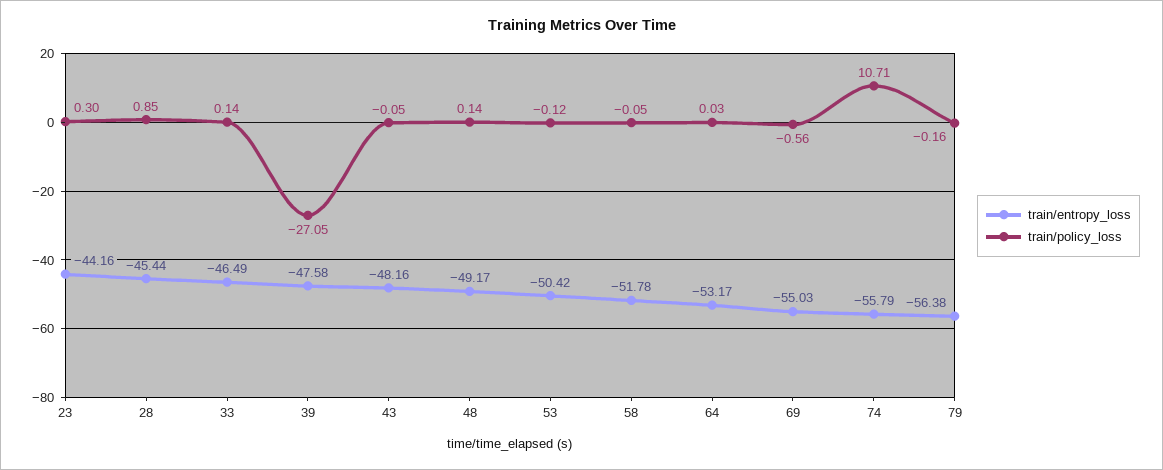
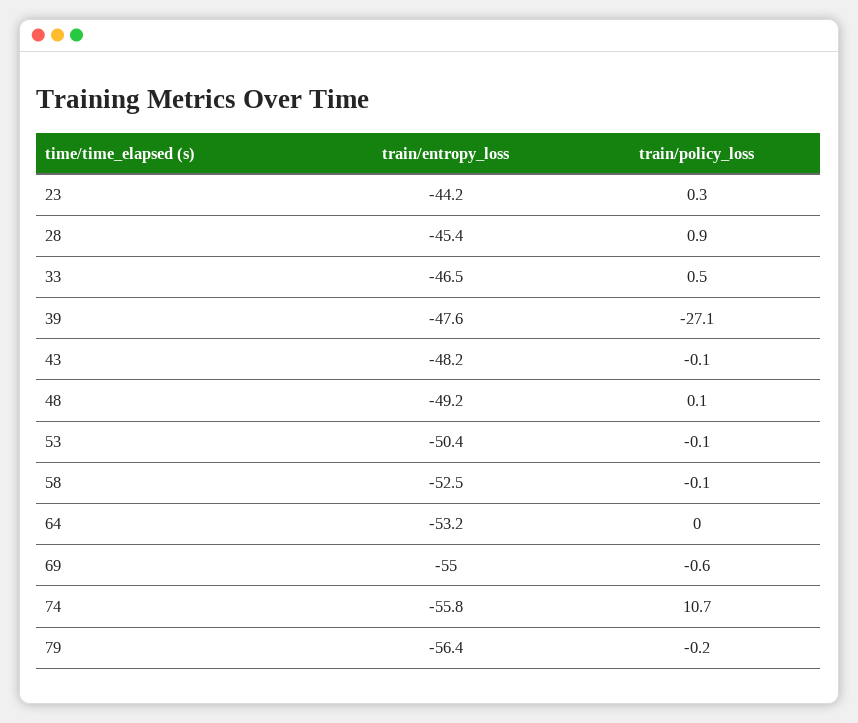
  {
    "train/entropy_loss": {
      "23": -44.16,
      "28": -45.44,
      "33": -46.49,
      "39": -47.58,
      "43": -48.16,
      "48": -49.17,
      "53": -50.42,
-     "58": -51.78,
+     "58": -52.5,
      "64": -53.17,
      "69": -55.03,
      "74": -55.79,
      "79": -56.38
    },
    "train/policy_loss": {
      "23": 0.3,
      "28": 0.85,
-     "33": 0.14,
+     "33": 0.5,
      "39": -27.05,
      "43": -0.05,
      "48": 0.14,
      "53": -0.12,
      "58": -0.05,
      "64": 0.03,
      "69": -0.56,
      "74": 10.71,
      "79": -0.16
    }
  }

